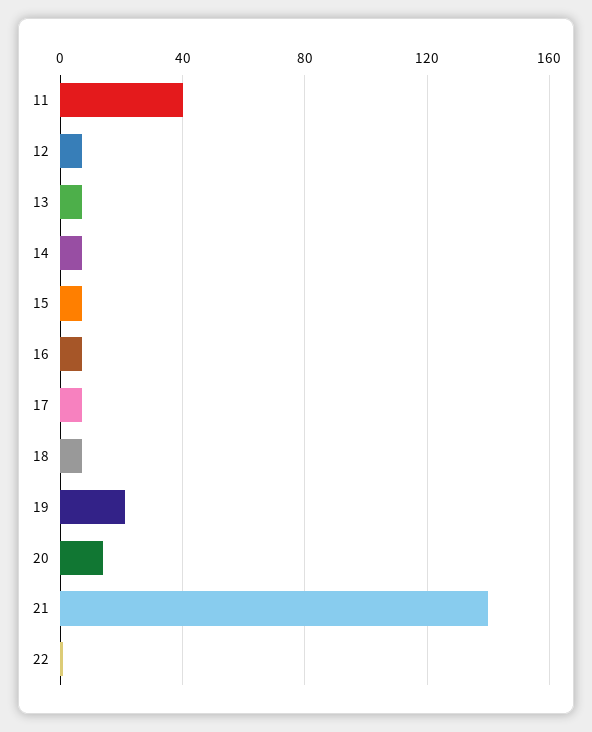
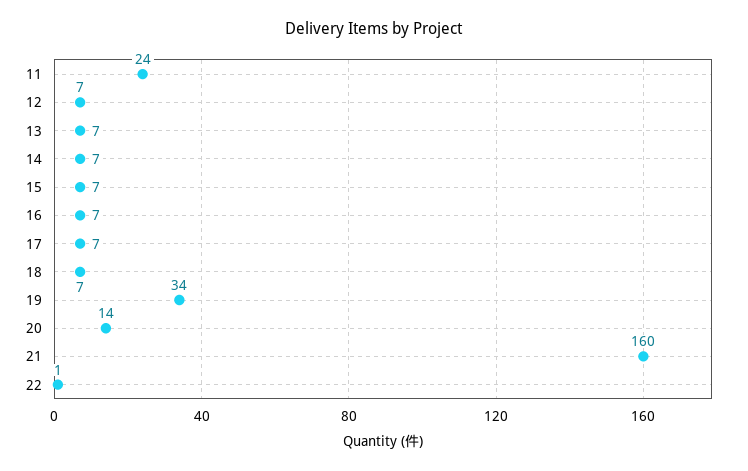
  {
-   "11": 40,
+   "11": 24,
    "12": 7,
    "13": 7,
    "14": 7,
    "15": 7,
    "16": 7,
    "17": 7,
    "18": 7,
-   "19": 20,
+   "19": 34,
    "20": 14,
-   "21": 140,
+   "21": 160,
    "22": 1
  }

